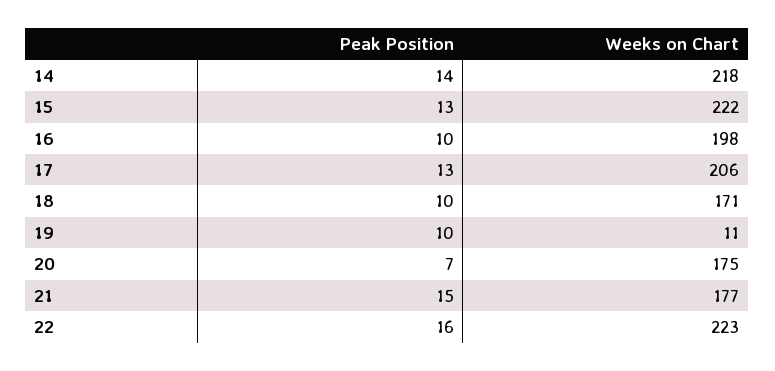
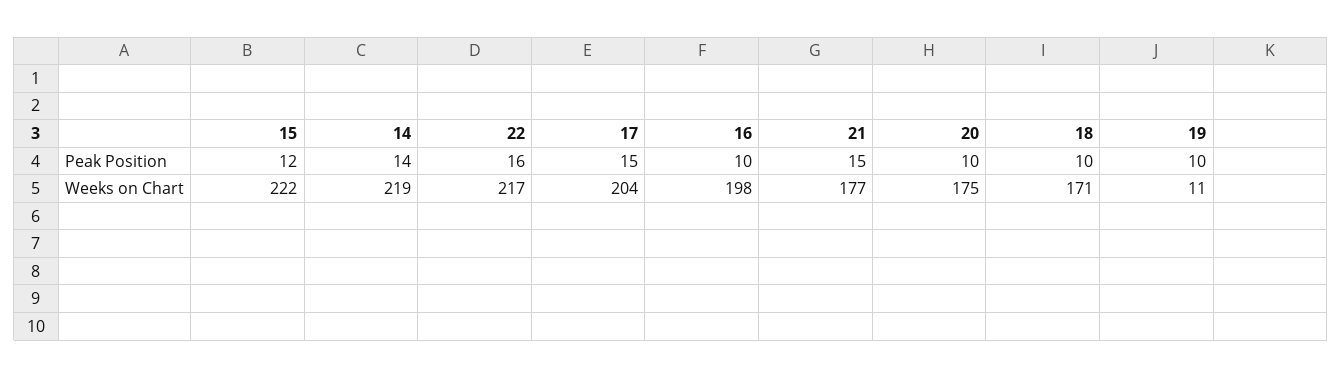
  {
    "Peak Position": {
      "14": 14,
-     "15": 13,
+     "15": 12,
      "16": 10,
-     "17": 13,
+     "17": 15,
      "18": 10,
      "19": 10,
-     "20": 7,
+     "20": 10,
      "21": 15,
      "22": 16
    },
    "Weeks on Chart": {
-     "14": 218,
+     "14": 219,
      "15": 222,
      "16": 198,
-     "17": 206,
+     "17": 204,
      "18": 171,
      "19": 11,
      "20": 175,
      "21": 177,
-     "22": 223
+     "22": 217
    }
  }

